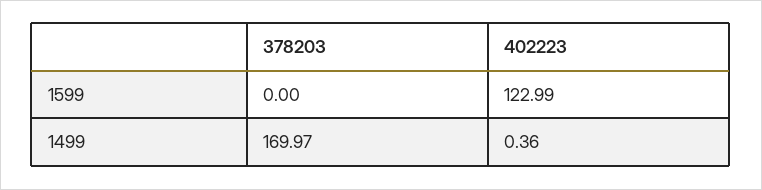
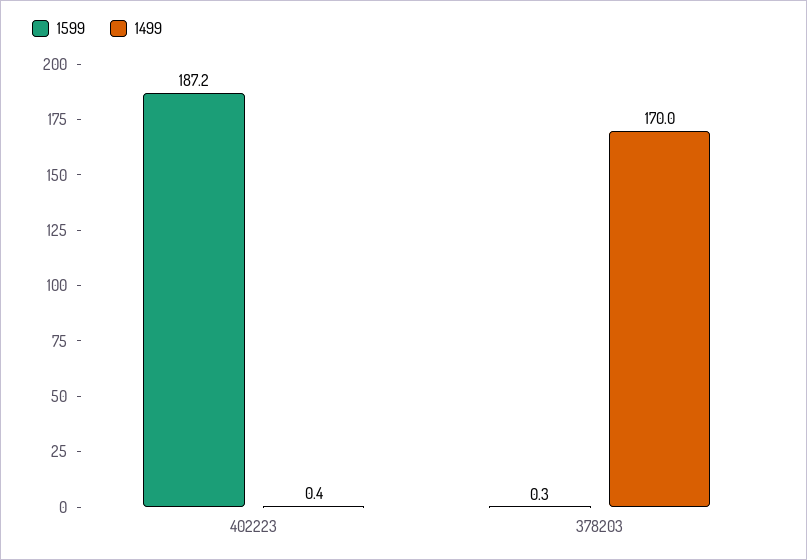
  {
    "1599": {
-     "378203": 0,
+     "378203": 0.3,
-     "402223": 122.99
+     "402223": 187.2
    },
    "1499": {
      "378203": 169.97,
      "402223": 0.36
    }
  }

